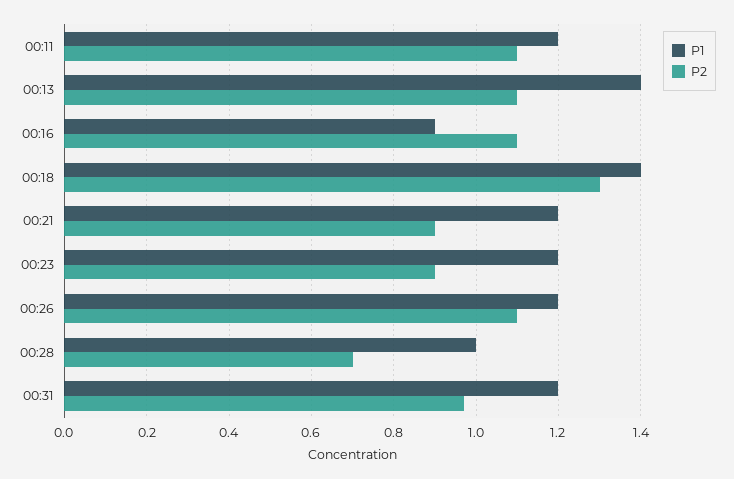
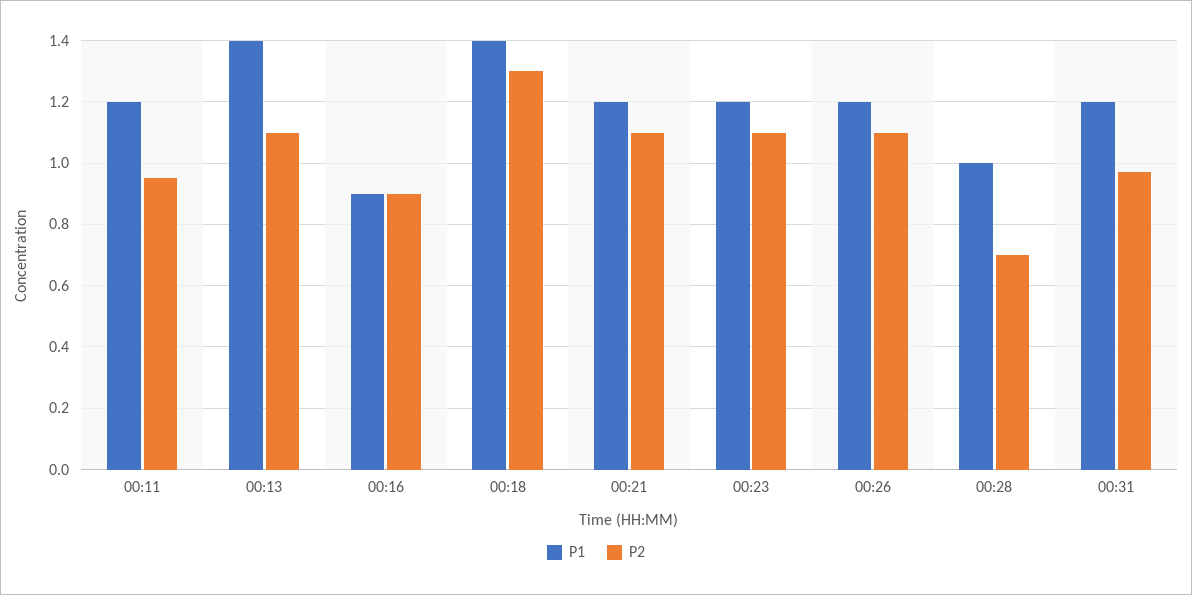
  {
    "P1": {
      "00:11": 1.2,
      "00:13": 1.4,
      "00:16": 0.9,
      "00:18": 1.4,
      "00:21": 1.2,
      "00:23": 1.2,
      "00:26": 1.2,
      "00:28": 1,
      "00:31": 1.2
    },
    "P2": {
-     "00:11": 1.1,
+     "00:11": 0.95,
      "00:13": 1.1,
-     "00:16": 1.1,
+     "00:16": 0.9,
      "00:18": 1.3,
-     "00:21": 0.9,
+     "00:21": 1.1,
-     "00:23": 0.9,
+     "00:23": 1.1,
      "00:26": 1.1,
      "00:28": 0.7,
      "00:31": 0.95
    }
  }

